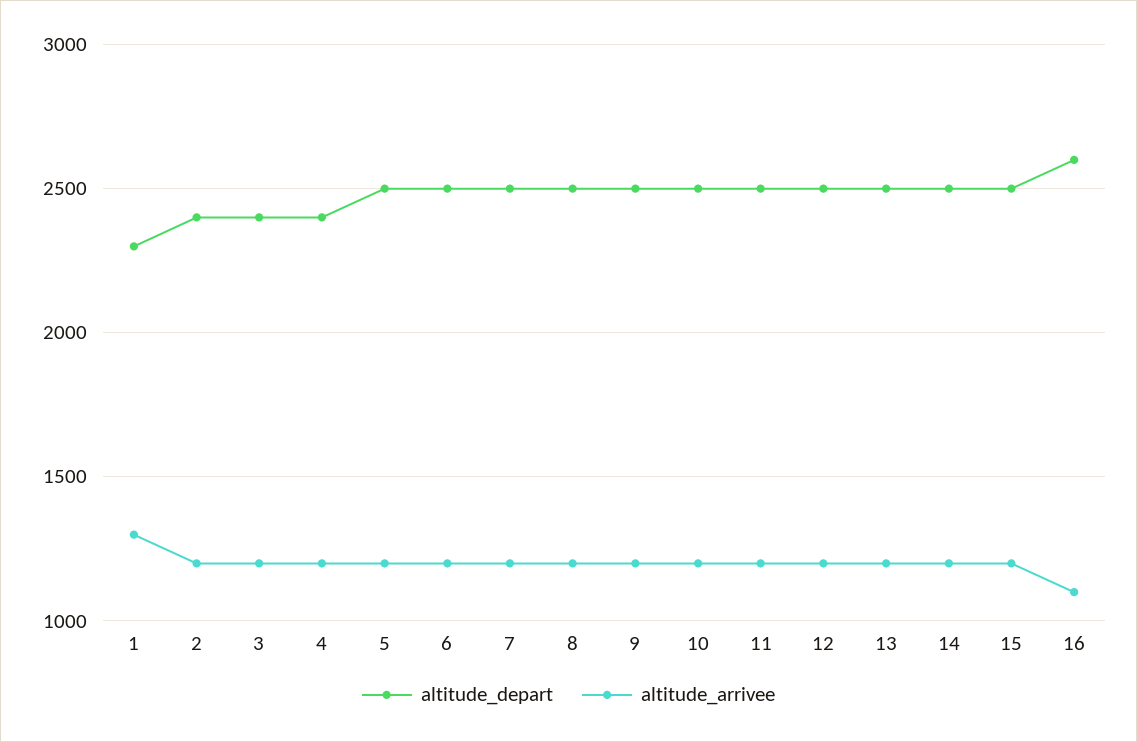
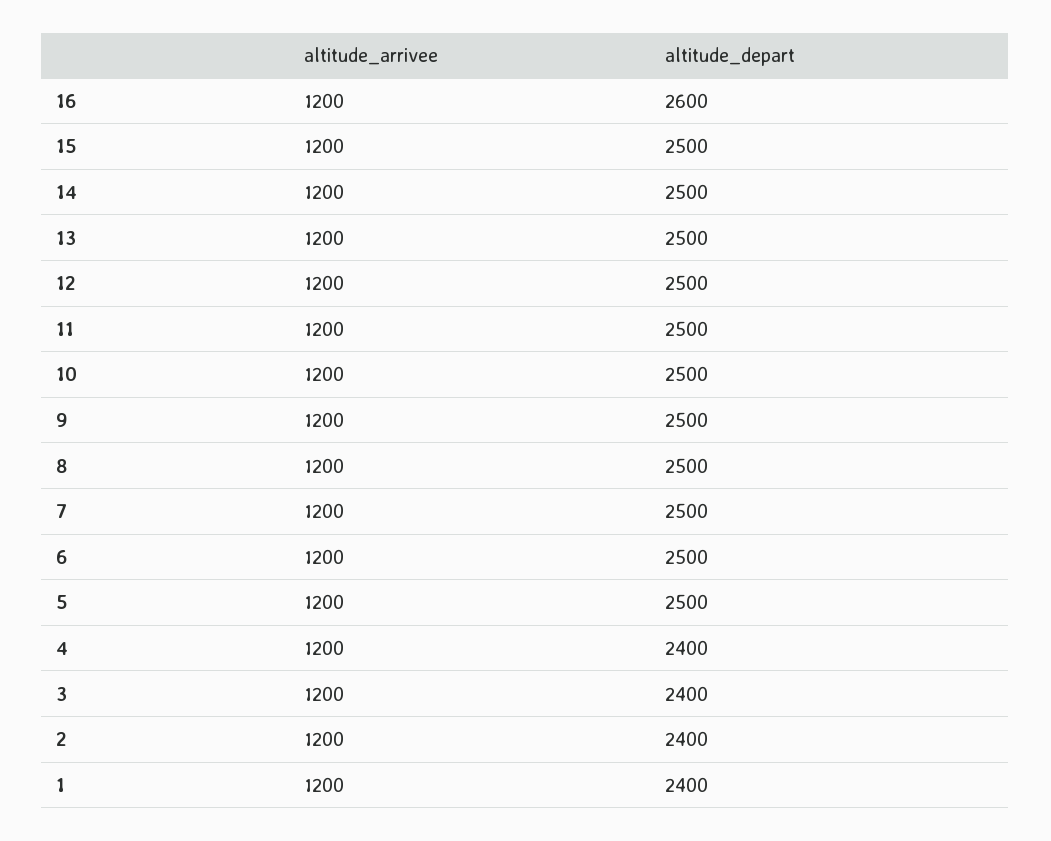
  {
    "altitude_depart": {
-     "1": 2300,
+     "1": 2400,
      "2": 2400,
      "3": 2400,
      "4": 2400,
      "5": 2500,
      "6": 2500,
      "7": 2500,
      "8": 2500,
      "9": 2500,
      "10": 2500,
      "11": 2500,
      "12": 2500,
      "13": 2500,
      "14": 2500,
      "15": 2500,
      "16": 2600
    },
    "altitude_arrivee": {
-     "1": 1300,
+     "1": 1200,
      "2": 1200,
      "3": 1200,
      "4": 1200,
      "5": 1200,
      "6": 1200,
      "7": 1200,
      "8": 1200,
      "9": 1200,
      "10": 1200,
      "11": 1200,
      "12": 1200,
      "13": 1200,
      "14": 1200,
      "15": 1200,
-     "16": 1100
+     "16": 1200
    }
  }

